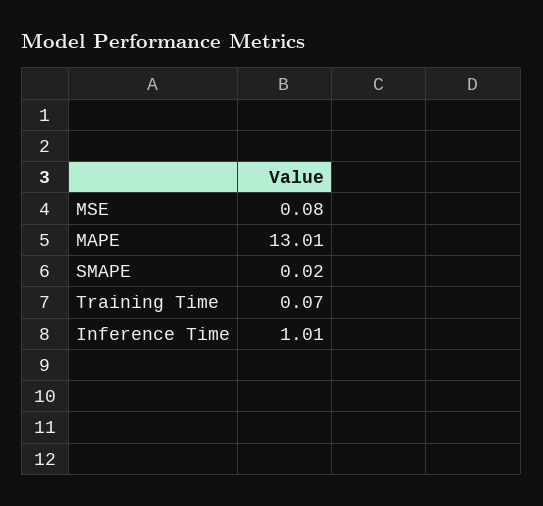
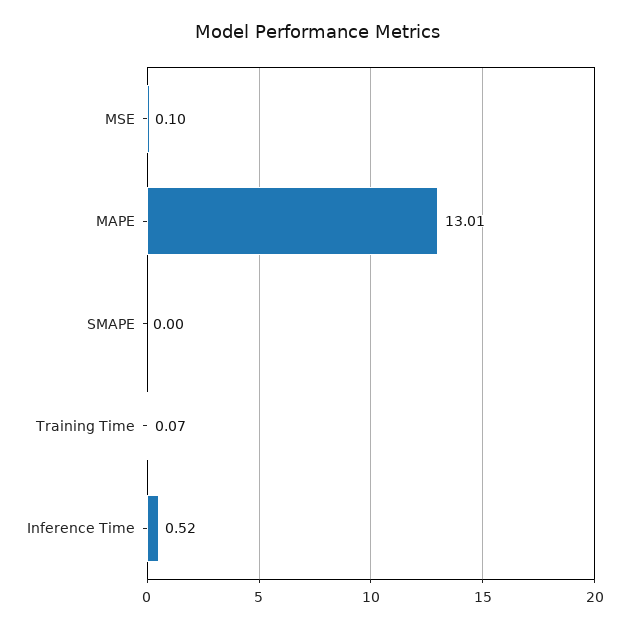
  {
-   "MSE": 0.08,
+   "MSE": 0.1,
    "MAPE": 13.01,
-   "SMAPE": 0.02,
+   "SMAPE": 0,
    "Training Time": 0.07,
-   "Inference Time": 1.01
+   "Inference Time": 0.52
  }

